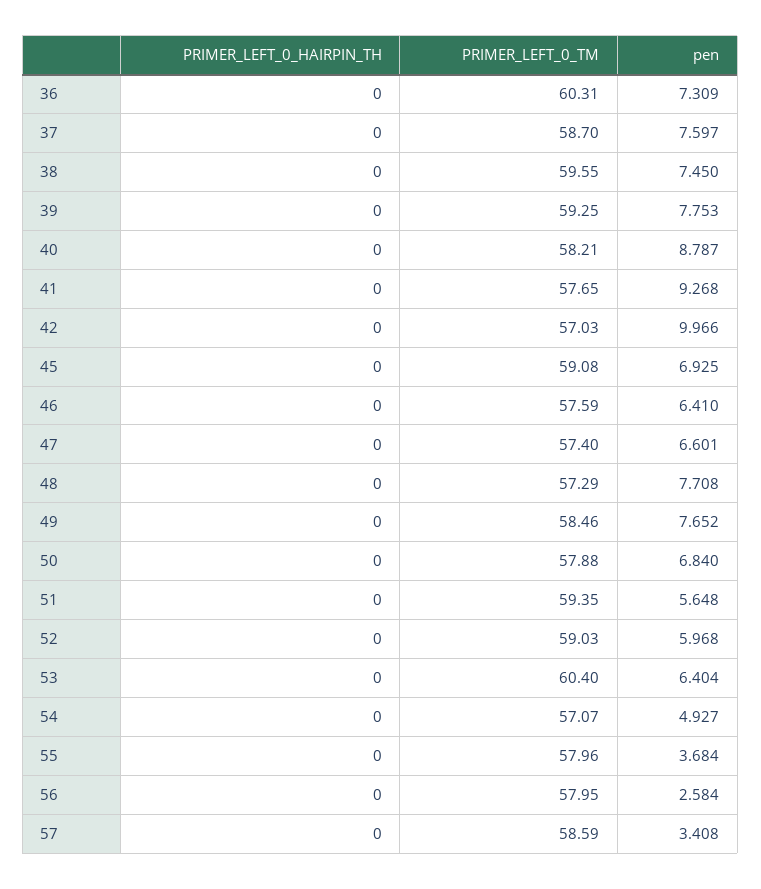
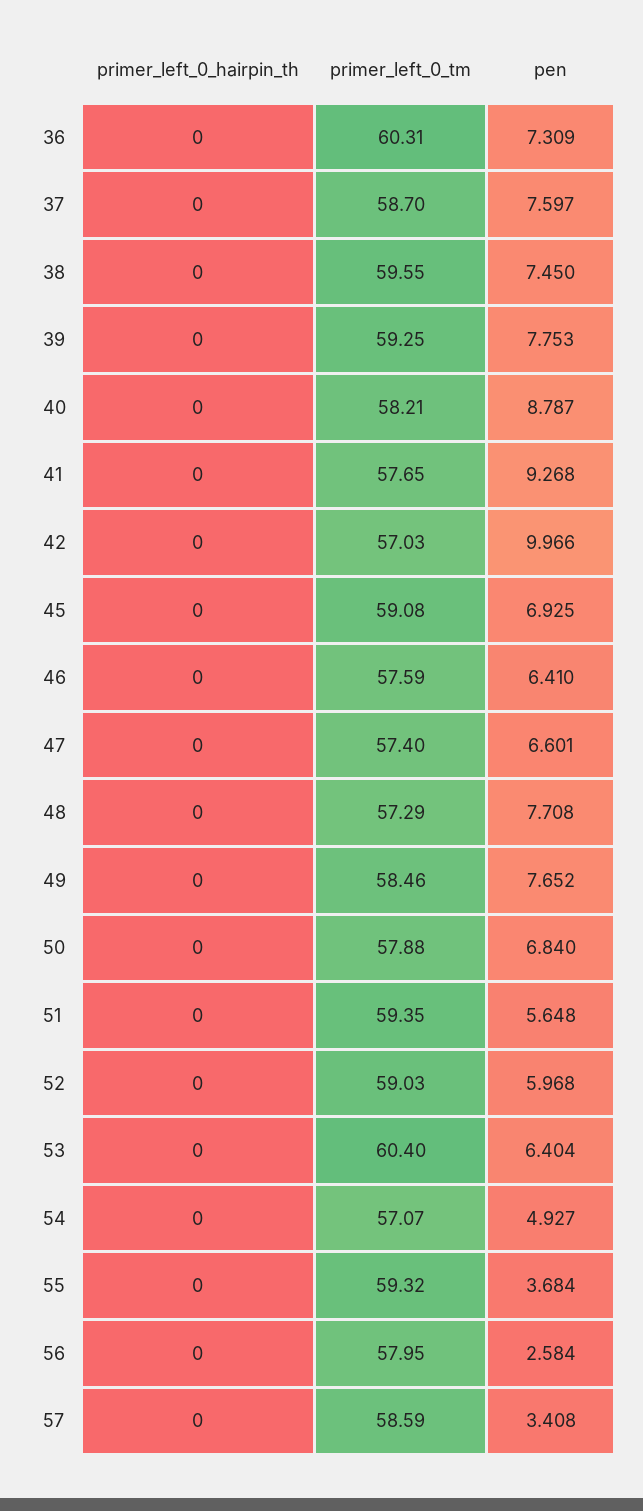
  {
    "PRIMER_LEFT_0_HAIRPIN_TH": {
      "36": 0,
      "37": 0,
      "38": 0,
      "39": 0,
      "40": 0,
      "41": 0,
      "42": 0,
      "45": 0,
      "46": 0,
      "47": 0,
      "48": 0,
      "49": 0,
      "50": 0,
      "51": 0,
      "52": 0,
      "53": 0,
      "54": 0,
      "55": 0,
      "56": 0,
      "57": 0
    },
    "PRIMER_LEFT_0_TM": {
      "36": 60.31,
      "37": 58.7,
      "38": 59.55,
      "39": 59.25,
      "40": 58.21,
      "41": 57.65,
      "42": 57.03,
      "45": 59.08,
      "46": 57.59,
      "47": 57.4,
      "48": 57.29,
      "49": 58.46,
      "50": 57.88,
      "51": 59.35,
      "52": 59.03,
      "53": 60.4,
      "54": 57.07,
-     "55": 57.96,
+     "55": 59.32,
      "56": 57.95,
      "57": 58.59
    },
    "pen": {
      "36": 7.309,
      "37": 7.597,
      "38": 7.45,
      "39": 7.753,
      "40": 8.787,
      "41": 9.268,
      "42": 9.966,
      "45": 6.925,
      "46": 6.41,
      "47": 6.601,
      "48": 7.708,
      "49": 7.652,
      "50": 6.84,
      "51": 5.648,
      "52": 5.968,
      "53": 6.404,
      "54": 4.927,
      "55": 3.684,
      "56": 2.584,
      "57": 3.408
    }
  }

